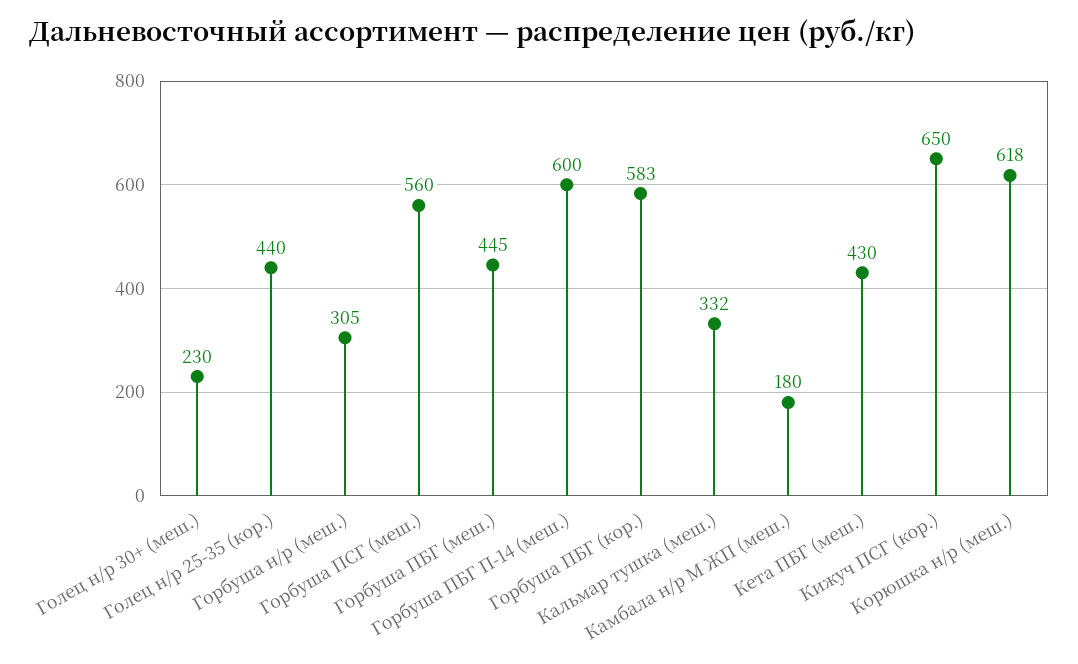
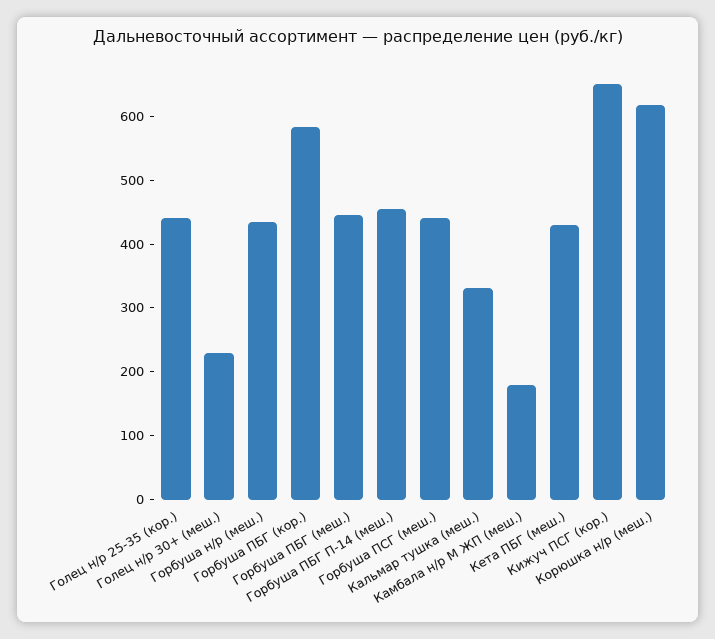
  {
    "Голец н/р 30+ (меш.)": 230,
    "Голец н/р 25-35 (кор.)": 440,
-   "Горбуша н/р (меш.)": 305,
+   "Горбуша н/р (меш.)": 440,
-   "Горбуша ПСГ (меш.)": 560,
+   "Горбуша ПСГ (меш.)": 440,
    "Горбуша ПБГ (меш.)": 445,
-   "Горбуша ПБГ П-14 (меш.)": 600,
+   "Горбуша ПБГ П-14 (меш.)": 460,
    "Горбуша ПБГ (кор.)": 583,
    "Кальмар тушка (меш.)": 332,
    "Камбала н/р М ЖП (меш.)": 180,
    "Кета ПБГ (меш.)": 430,
    "Кижуч ПСГ (кор.)": 650,
    "Корюшка н/р (меш.)": 618
  }

